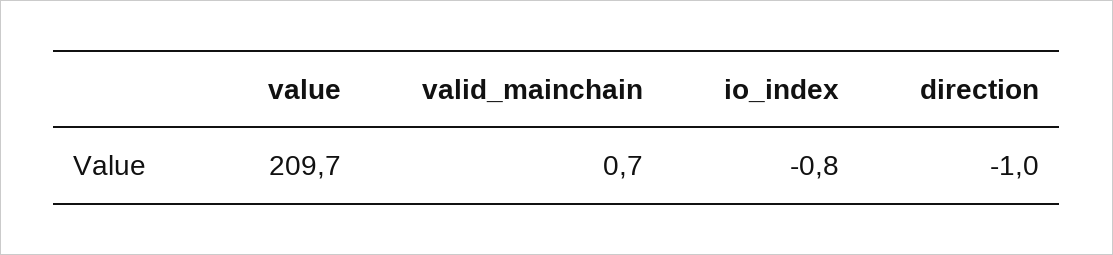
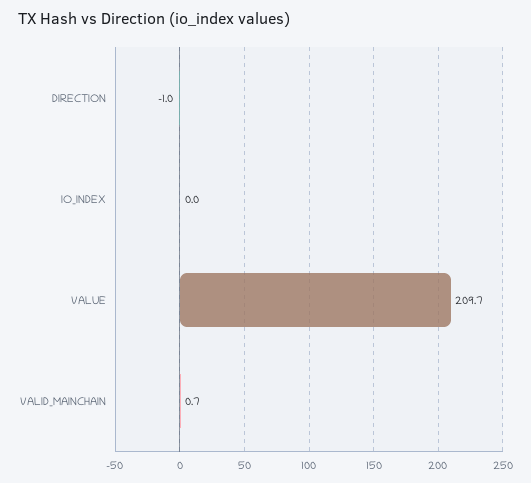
  {
    "value": 209.7,
    "valid_mainchain": 0.7,
-   "io_index": -0.8,
+   "io_index": 0,
    "direction": -1
  }

